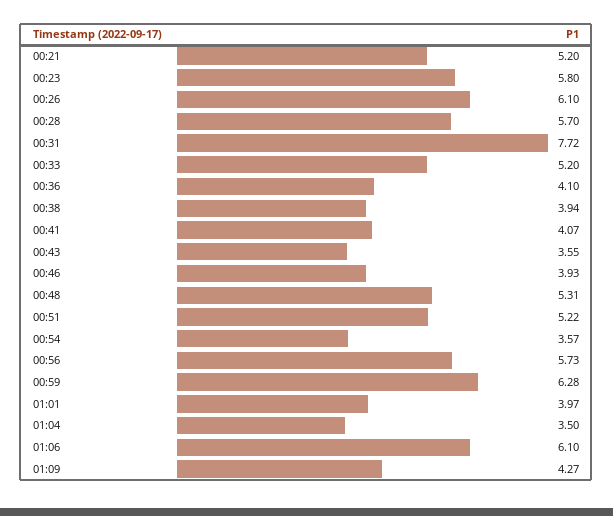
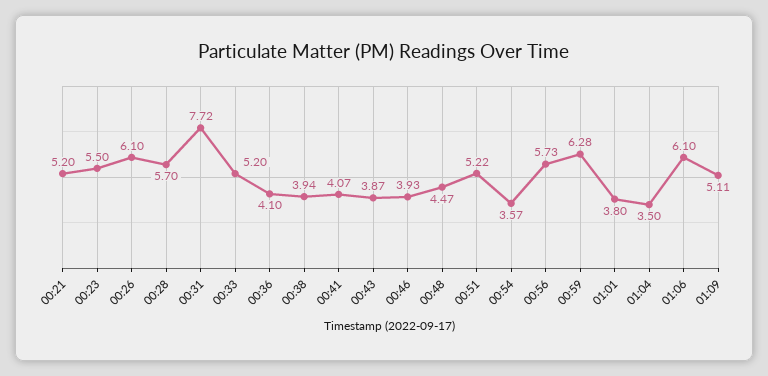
  {
    "00:21": 5.2,
-   "00:23": 5.8,
+   "00:23": 5.5,
    "00:26": 6.1,
    "00:28": 5.7,
    "00:31": 7.72,
    "00:33": 5.2,
    "00:36": 4.1,
    "00:38": 3.94,
    "00:41": 4.07,
-   "00:43": 3.55,
+   "00:43": 3.87,
    "00:46": 3.93,
-   "00:48": 5.31,
+   "00:48": 4.47,
    "00:51": 5.22,
    "00:54": 3.57,
    "00:56": 5.73,
    "00:59": 6.28,
-   "01:01": 3.97,
+   "01:01": 3.8,
    "01:04": 3.5,
    "01:06": 6.1,
-   "01:09": 4.27
+   "01:09": 5.11
  }

